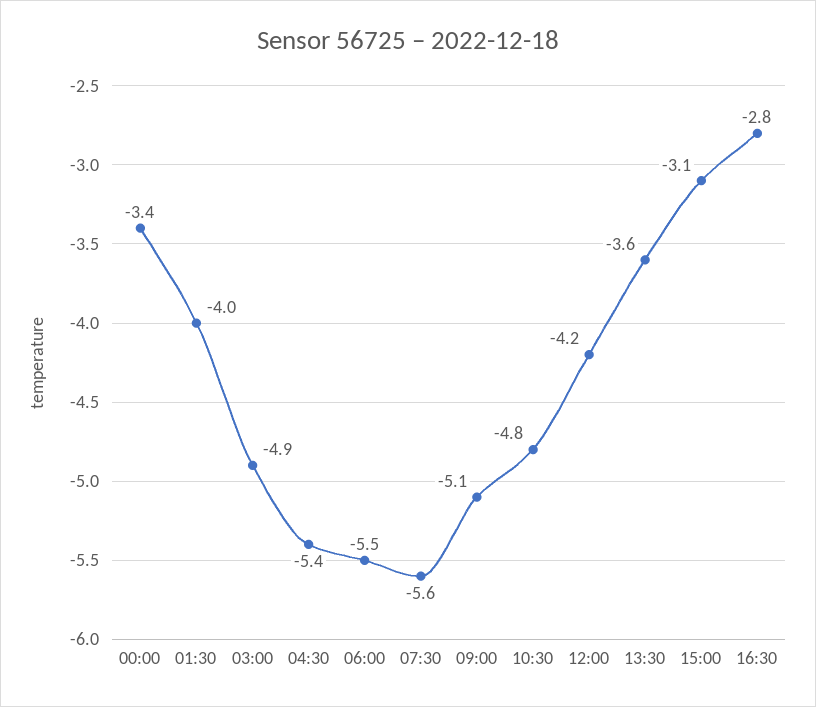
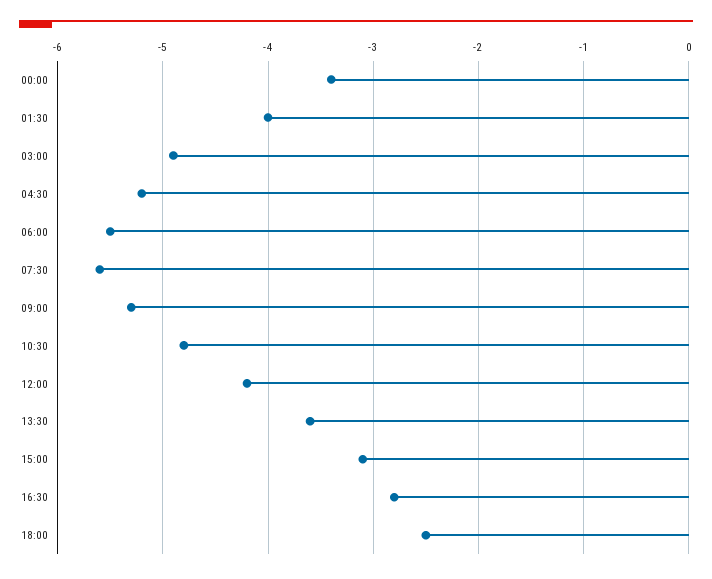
  {
    "00:00": -3.4,
    "01:30": -4,
    "03:00": -4.9,
-   "04:30": -5.4,
+   "04:30": -5.2,
    "06:00": -5.5,
    "07:30": -5.6,
-   "09:00": -5.1,
+   "09:00": -5.3,
    "10:30": -4.8,
    "12:00": -4.2,
    "13:30": -3.6,
    "15:00": -3.1,
-   "16:30": -2.8
+   "16:30": -2.8,
+   "18:00": -2.5
  }

